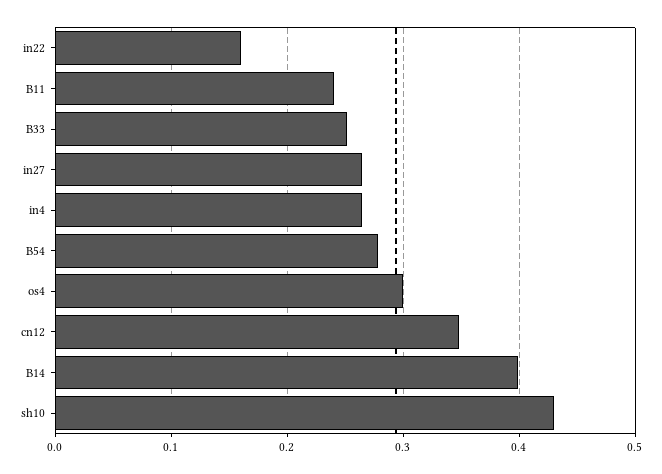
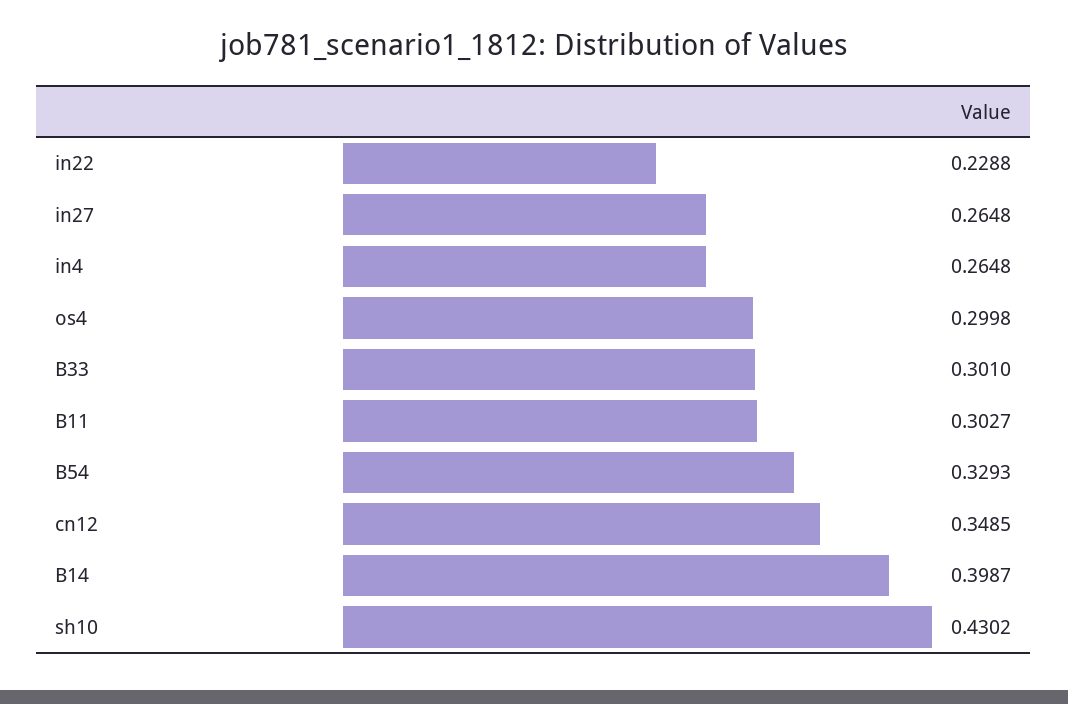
  {
-   "in22": 0.16,
+   "in22": 0.2288,
-   "B11": 0.24,
+   "B11": 0.3027,
-   "B33": 0.25,
+   "B33": 0.301,
    "in27": 0.2648,
    "in4": 0.2648,
-   "B54": 0.28,
+   "B54": 0.3293,
    "os4": 0.2998,
    "cn12": 0.3485,
    "B14": 0.3987,
    "sh10": 0.4302
  }

